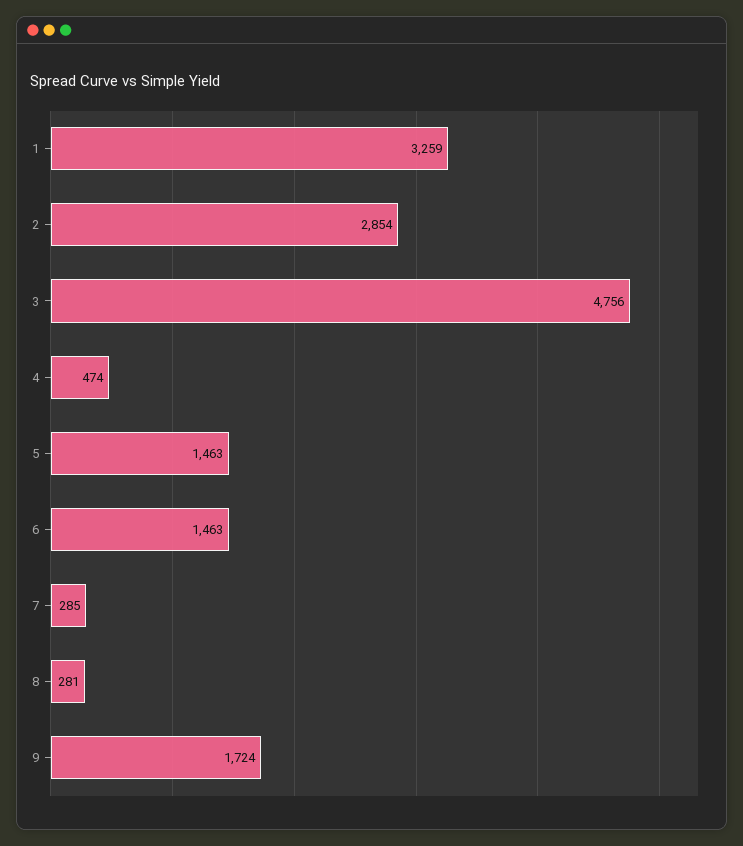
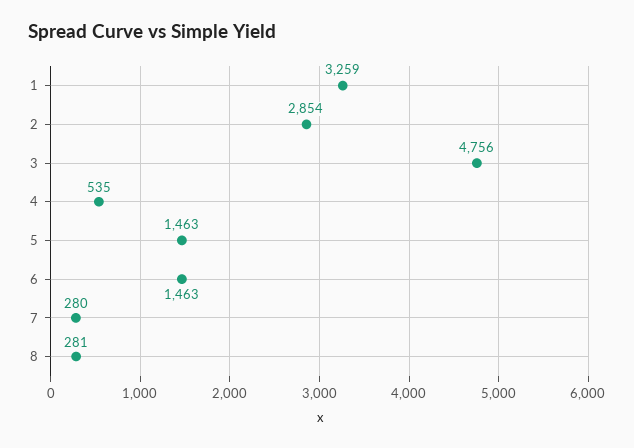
  {
    "1": 3259,
    "2": 2854,
    "3": 4756,
-   "4": 474,
+   "4": 535,
    "5": 1463,
    "6": 1463,
-   "7": 285,
+   "7": 280,
-   "8": 281,
+   "8": 281
-   "9": 1724
  }

